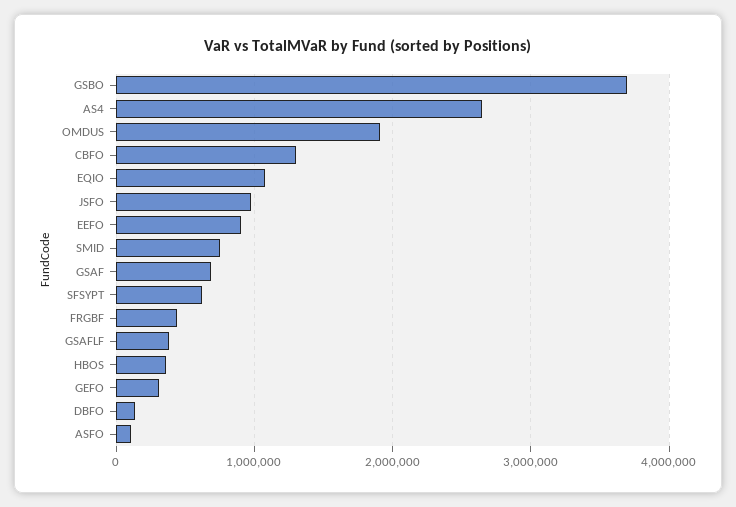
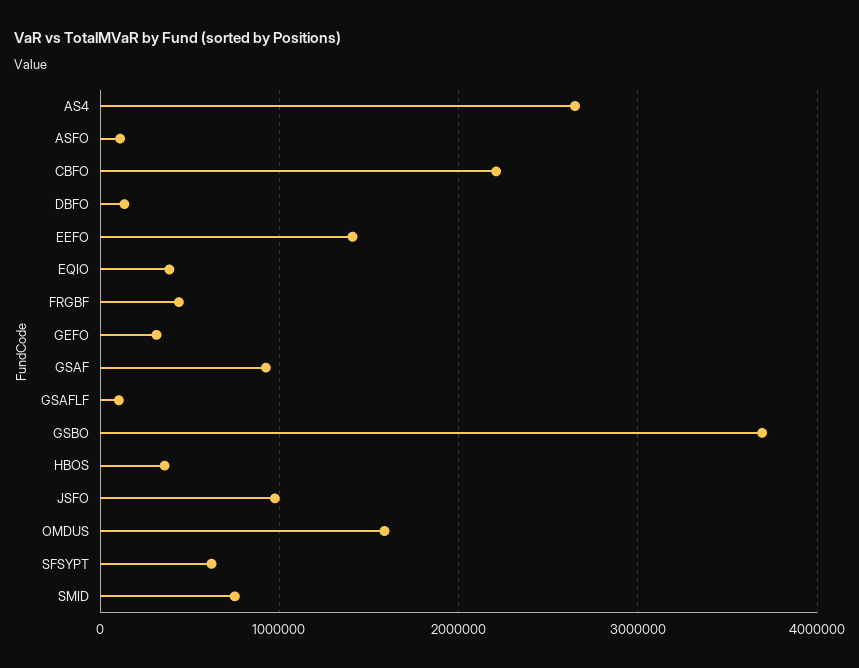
  {
    "GSBO": 3700000,
    "AS4": 2600000,
-   "OMDUS": 1900000,
+   "OMDUS": 1600000,
-   "CBFO": 1300000,
+   "CBFO": 2200000,
-   "EQIO": 1100000,
+   "EQIO": 400000,
    "JSFO": 1000000,
-   "EEFO": 900000,
+   "EEFO": 1400000,
    "SMID": 800000,
-   "GSAF": 700000,
+   "GSAF": 900000,
    "SFSYPT": 600000,
    "FRGBF": 400000,
-   "GSAFLF": 400000,
+   "GSAFLF": 100000,
    "HBOS": 400000,
    "GEFO": 300000,
    "DBFO": 100000,
    "ASFO": 100000
  }

